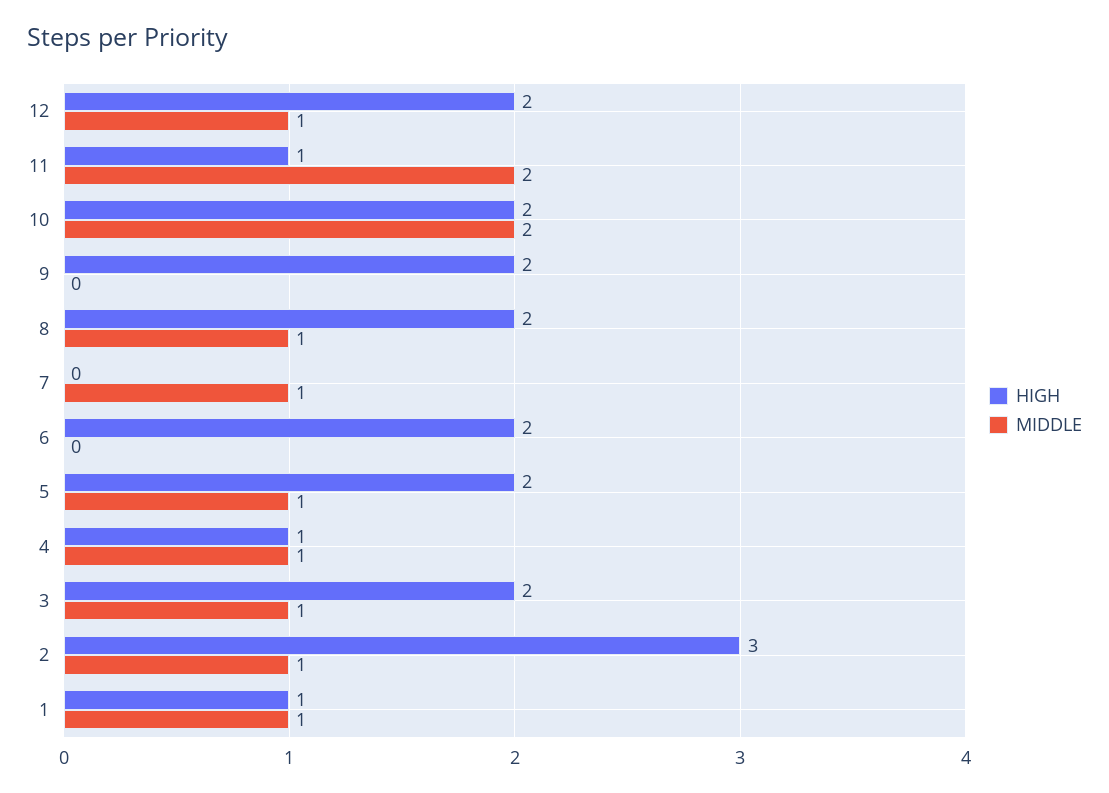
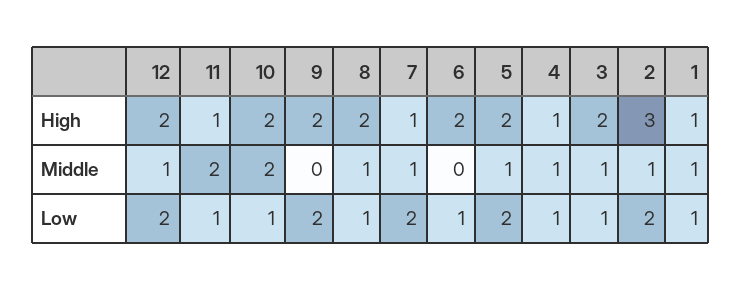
  {
    "HIGH": {
      "12": 2,
      "11": 1,
      "10": 2,
      "9": 2,
      "8": 2,
-     "7": 0,
+     "7": 1,
      "6": 2,
      "5": 2,
      "4": 1,
      "3": 2,
      "2": 3,
      "1": 1
    },
    "MIDDLE": {
      "12": 1,
      "11": 2,
      "10": 2,
      "9": 0,
      "8": 1,
      "7": 1,
      "6": 0,
      "5": 1,
      "4": 1,
      "3": 1,
      "2": 1,
      "1": 1
-   }
+   },
+   "Low": {
+     "12": 2,
+     "11": 1,
+     "10": 1,
+     "9": 2,
+     "8": 1,
+     "7": 2,
+     "6": 1,
+     "5": 2,
+     "4": 1,
+     "3": 1,
+     "2": 2,
+     "1": 1
+   }
  }

